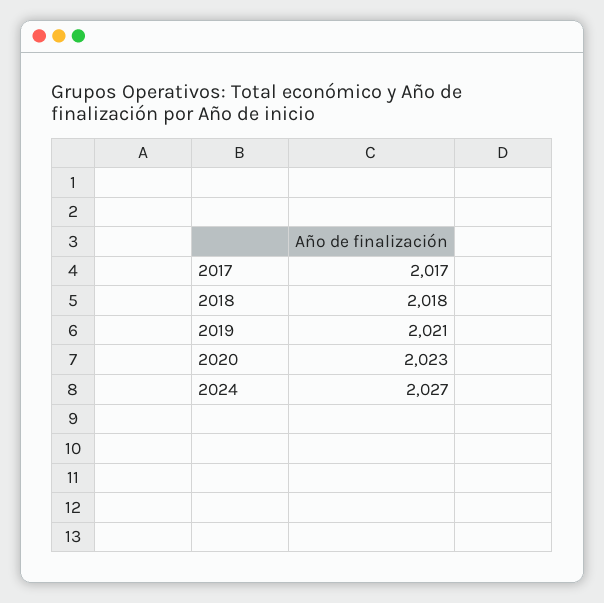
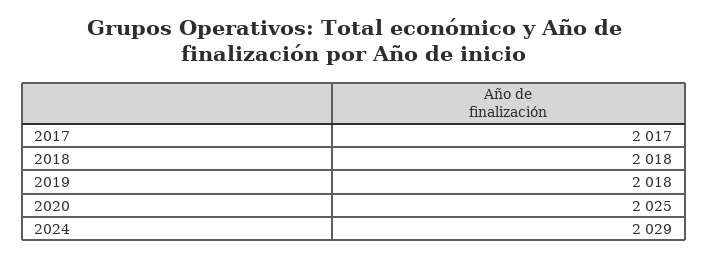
  {
    "2017": 2017,
    "2018": 2018,
-   "2019": 2021,
+   "2019": 2018,
-   "2020": 2023,
+   "2020": 2025,
-   "2024": 2027
+   "2024": 2029
  }

